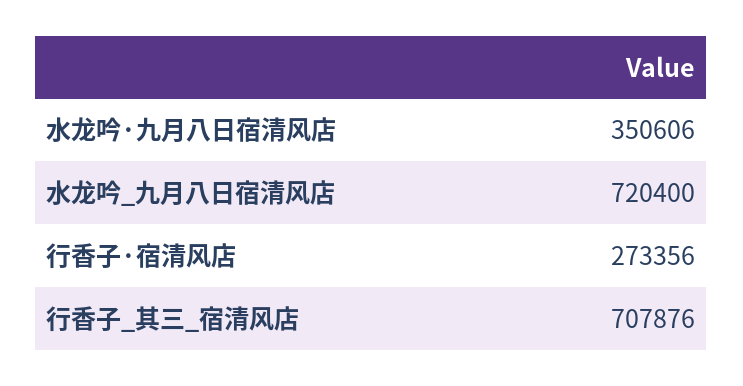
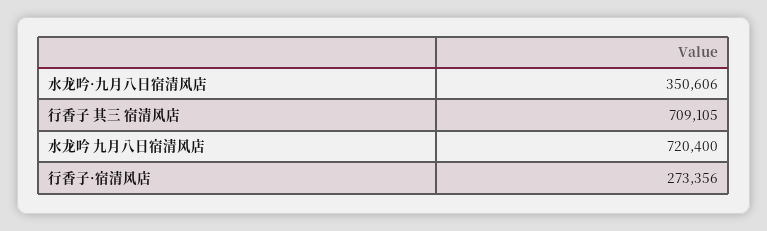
  {
    "水龙吟·九月八日宿清风店": 350606,
    "水龙吟_九月八日宿清风店": 720400,
    "行香子·宿清风店": 273356,
-   "行香子_其三_宿清风店": 707876
+   "行香子_其三_宿清风店": 709105
  }

